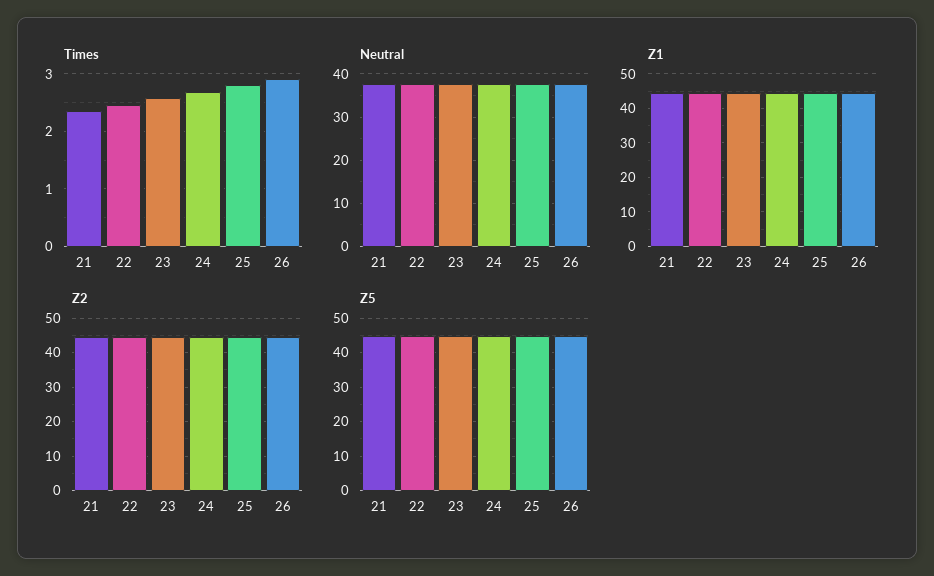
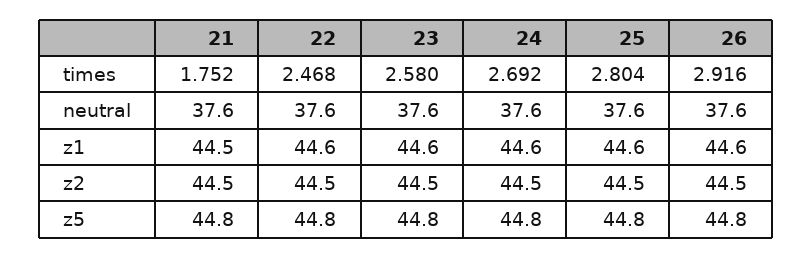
  {
    "Times": {
-     "21": 2.4,
+     "21": 1.752,
      "22": 2.468,
      "23": 2.58,
      "24": 2.692,
      "25": 2.804,
      "26": 2.916
    },
    "Neutral": {
      "21": 37.6,
      "22": 37.6,
      "23": 37.6,
      "24": 37.6,
      "25": 37.6,
      "26": 37.6
    },
    "Z1": {
      "21": 44.5,
      "22": 44.6,
      "23": 44.6,
      "24": 44.6,
      "25": 44.6,
      "26": 44.6
    },
    "Z2": {
      "21": 44.5,
      "22": 44.5,
      "23": 44.5,
      "24": 44.5,
      "25": 44.5,
      "26": 44.5
    },
    "Z5": {
      "21": 44.8,
      "22": 44.8,
      "23": 44.8,
      "24": 44.8,
      "25": 44.8,
      "26": 44.8
    }
  }

